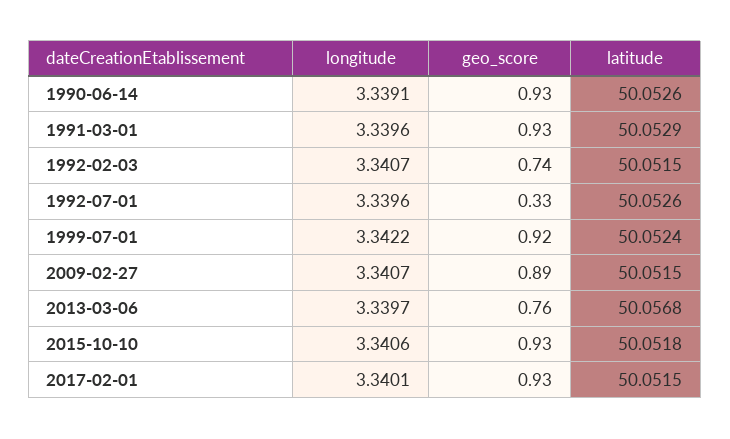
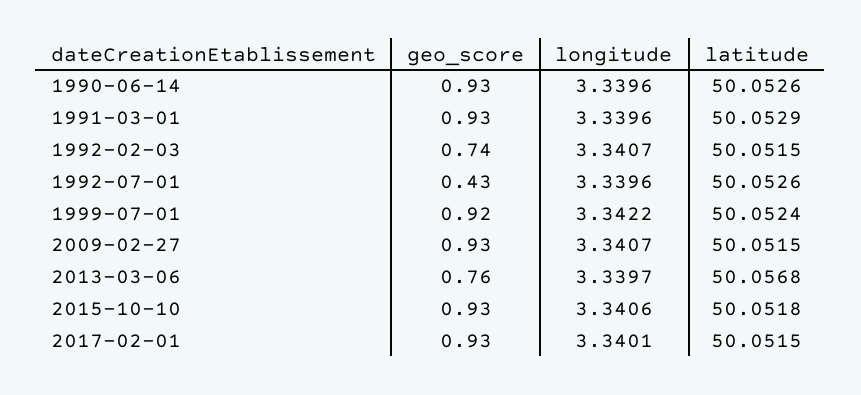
  {
    "longitude": {
-     "1990-06-14": 3.3391,
+     "1990-06-14": 3.3396,
      "1991-03-01": 3.3396,
      "1992-02-03": 3.3407,
      "1992-07-01": 3.3396,
      "1999-07-01": 3.3422,
      "2009-02-27": 3.3407,
      "2013-03-06": 3.3397,
      "2015-10-10": 3.3406,
      "2017-02-01": 3.3401
    },
    "geo_score": {
      "1990-06-14": 0.93,
      "1991-03-01": 0.93,
      "1992-02-03": 0.74,
-     "1992-07-01": 0.33,
+     "1992-07-01": 0.43,
      "1999-07-01": 0.92,
-     "2009-02-27": 0.89,
+     "2009-02-27": 0.93,
      "2013-03-06": 0.76,
      "2015-10-10": 0.93,
      "2017-02-01": 0.93
    },
    "latitude": {
      "1990-06-14": 50.0526,
      "1991-03-01": 50.0529,
      "1992-02-03": 50.0515,
      "1992-07-01": 50.0526,
      "1999-07-01": 50.0524,
      "2009-02-27": 50.0515,
      "2013-03-06": 50.0568,
      "2015-10-10": 50.0518,
      "2017-02-01": 50.0515
    }
  }

